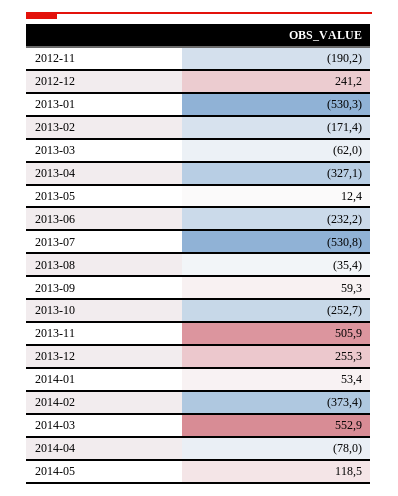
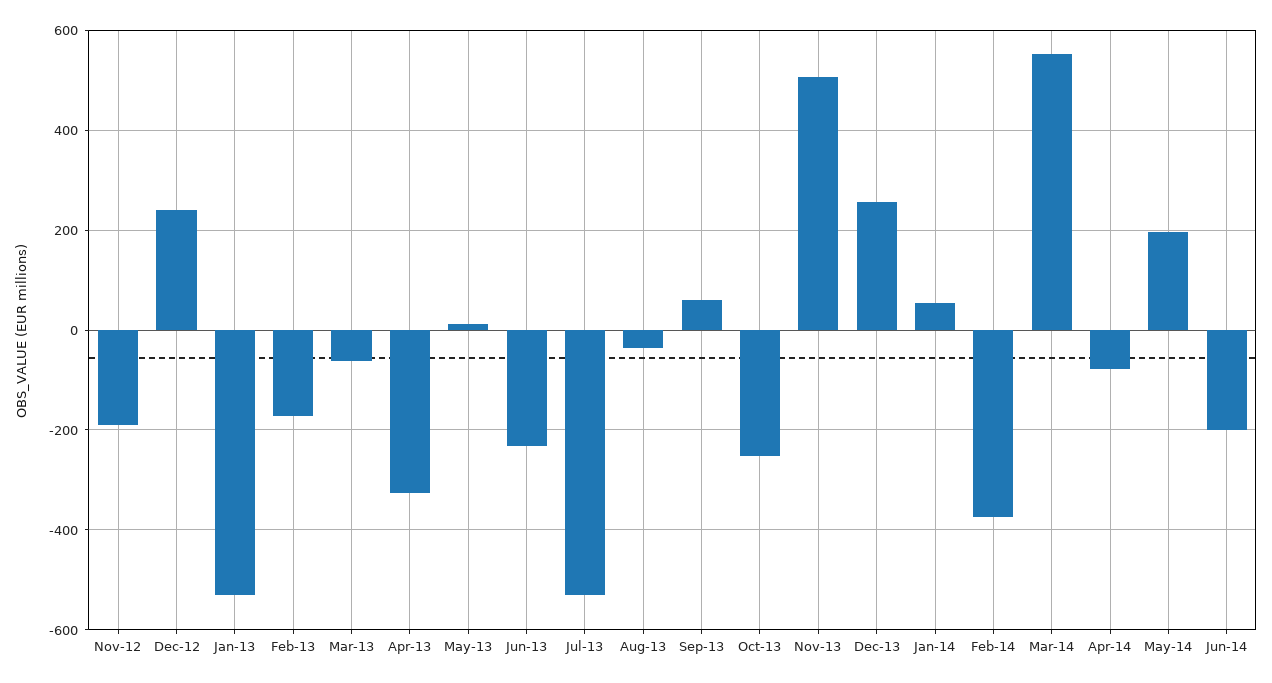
  {
    "2012-11": -190.2,
    "2012-12": 241.2,
    "2013-01": -530.3,
    "2013-02": -171.4,
    "2013-03": -62,
    "2013-04": -327.1,
    "2013-05": 12.4,
    "2013-06": -232.2,
    "2013-07": -530.8,
    "2013-08": -35.4,
    "2013-09": 59.3,
    "2013-10": -252.7,
    "2013-11": 505.9,
    "2013-12": 255.3,
    "2014-01": 53.4,
    "2014-02": -373.4,
    "2014-03": 552.9,
    "2014-04": -78,
-   "2014-05": 118.5
+   "2014-05": 200,
+   "Jun-14": -200
  }

